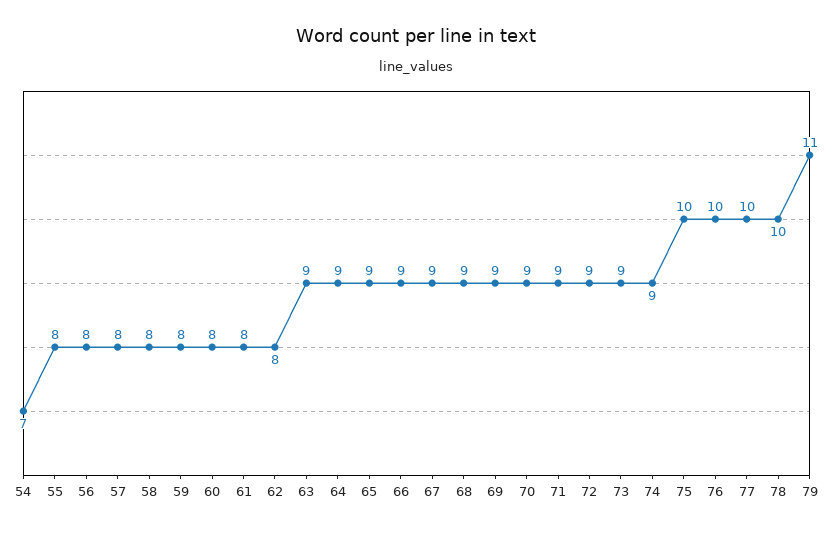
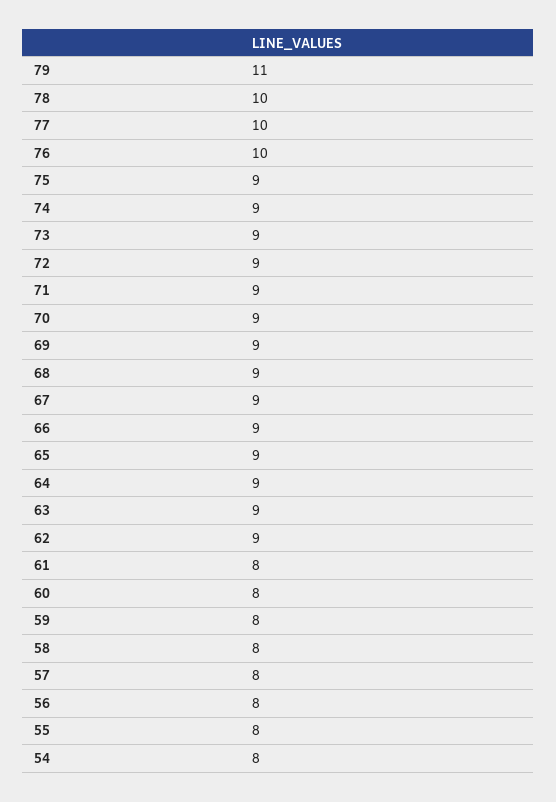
  {
-   "54": 7,
+   "54": 8,
    "55": 8,
    "56": 8,
    "57": 8,
    "58": 8,
    "59": 8,
    "60": 8,
    "61": 8,
-   "62": 8,
+   "62": 9,
    "63": 9,
    "64": 9,
    "65": 9,
    "66": 9,
    "67": 9,
    "68": 9,
    "69": 9,
    "70": 9,
    "71": 9,
    "72": 9,
    "73": 9,
    "74": 9,
-   "75": 10,
+   "75": 9,
    "76": 10,
    "77": 10,
    "78": 10,
    "79": 11
  }

